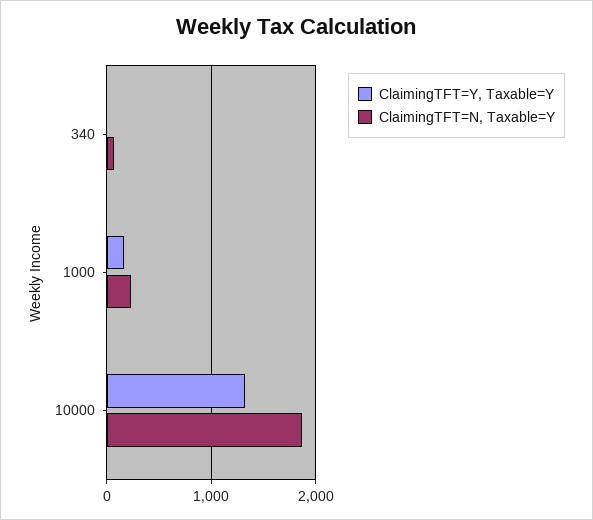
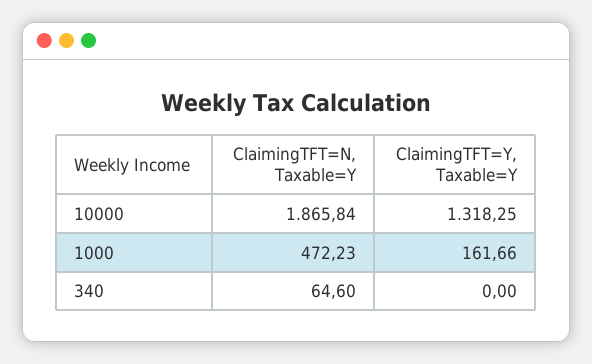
  {
    "ClaimingTFT=Y, Taxable=Y": {
      "340": 0,
      "1000": 161.66,
      "10000": 1318.25
    },
    "ClaimingTFT=N, Taxable=Y": {
      "340": 64.6,
-     "1000": 200,
+     "1000": 472.23,
      "10000": 1865.84
    }
  }

